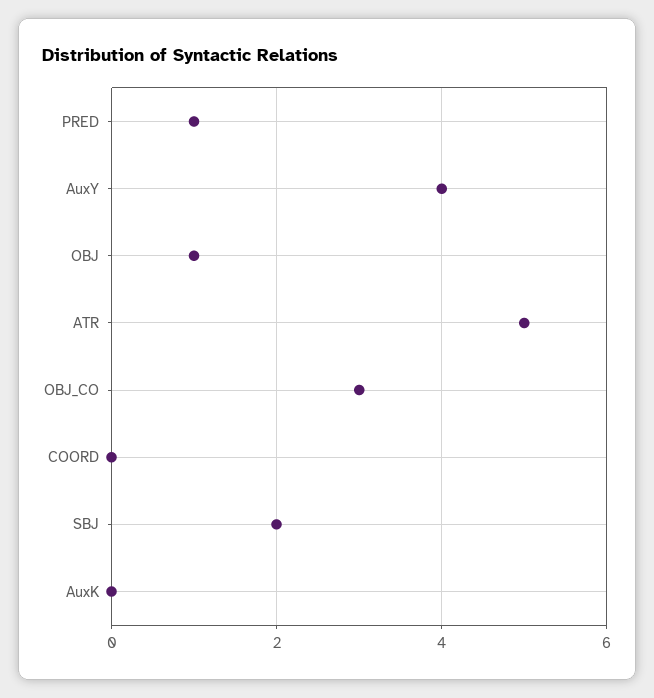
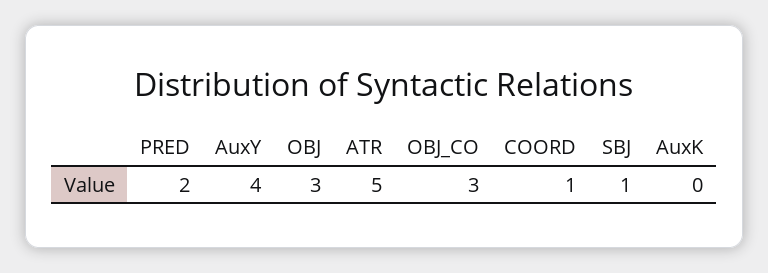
  {
-   "PRED": 1,
+   "PRED": 2,
    "AuxY": 4,
-   "OBJ": 1,
+   "OBJ": 3,
    "ATR": 5,
    "OBJ_CO": 3,
-   "COORD": 0,
+   "COORD": 1,
-   "SBJ": 2,
+   "SBJ": 1,
    "AuxK": 0
  }

